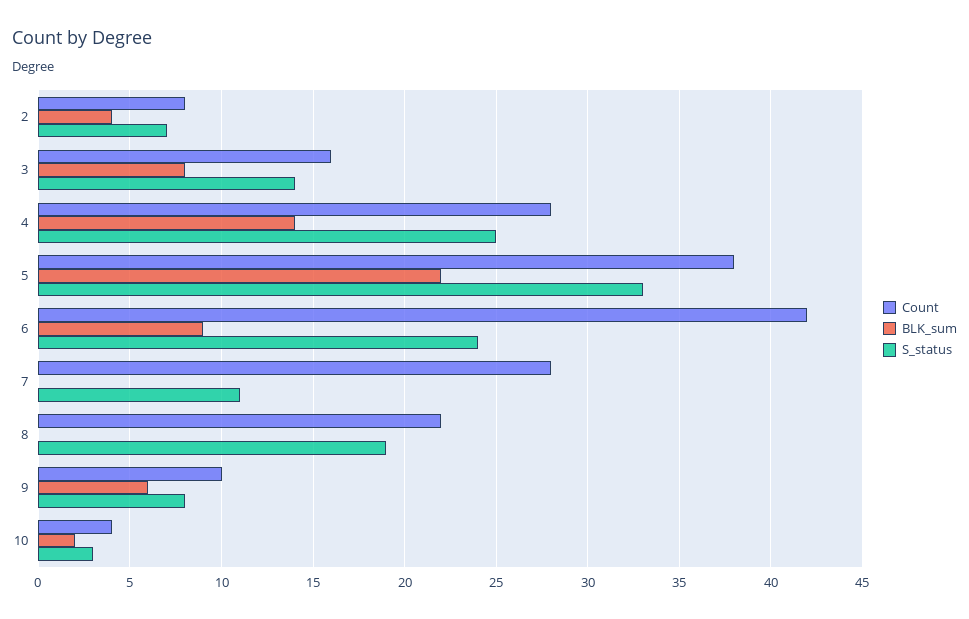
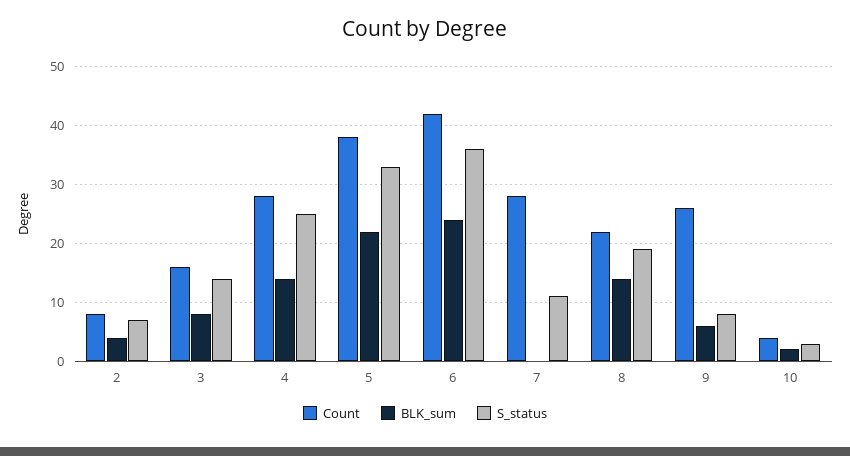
  {
    "Count": {
      "2": 8,
      "3": 16,
      "4": 28,
      "5": 38,
      "6": 42,
      "7": 28,
      "8": 22,
-     "9": 10,
+     "9": 25,
      "10": 4
    },
    "BLK_sum": {
      "2": 4,
      "3": 8,
      "4": 14,
      "5": 22,
-     "6": 9,
+     "6": 25,
      "7": 0,
-     "8": 0,
+     "8": 15,
      "9": 6,
      "10": 2
    },
    "S_status": {
      "2": 7,
      "3": 14,
      "4": 25,
      "5": 33,
-     "6": 24,
+     "6": 35,
      "7": 11,
      "8": 19,
      "9": 8,
      "10": 3
    }
  }

